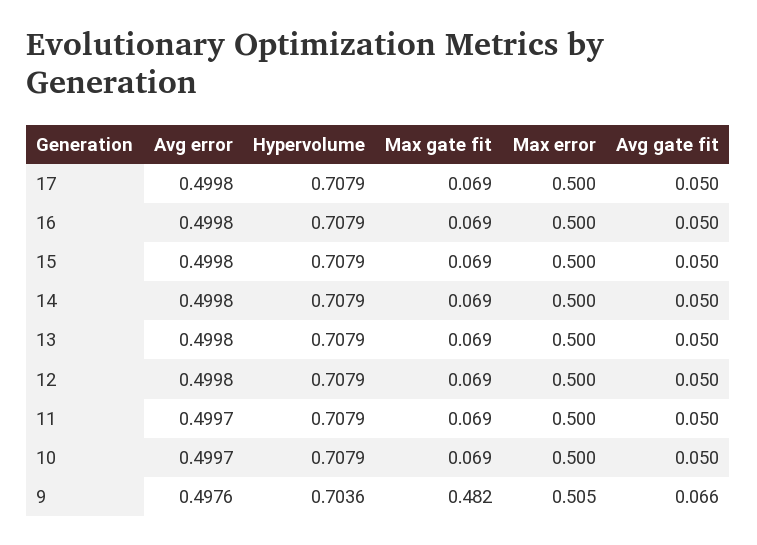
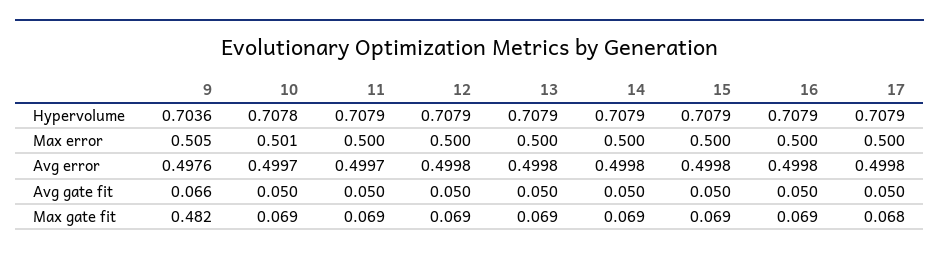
  {
    "Avg error": {
      "17": 0.4998,
      "16": 0.4998,
      "15": 0.4998,
      "14": 0.4998,
      "13": 0.4998,
      "12": 0.4998,
      "11": 0.4997,
      "10": 0.4997,
      "9": 0.4976
    },
    "Hypervolume": {
      "17": 0.7079,
      "16": 0.7079,
      "15": 0.7079,
      "14": 0.7079,
      "13": 0.7079,
      "12": 0.7079,
      "11": 0.7079,
-     "10": 0.7079,
+     "10": 0.7078,
      "9": 0.7036
    },
    "Max gate fit": {
-     "17": 0.069,
+     "17": 0.068,
      "16": 0.069,
      "15": 0.069,
      "14": 0.069,
      "13": 0.069,
      "12": 0.069,
      "11": 0.069,
      "10": 0.069,
      "9": 0.482
    },
    "Max error": {
      "17": 0.5,
      "16": 0.5,
      "15": 0.5,
      "14": 0.5,
      "13": 0.5,
      "12": 0.5,
      "11": 0.5,
-     "10": 0.5,
+     "10": 0.501,
      "9": 0.505
    },
    "Avg gate fit": {
      "17": 0.05,
      "16": 0.05,
      "15": 0.05,
      "14": 0.05,
      "13": 0.05,
      "12": 0.05,
      "11": 0.05,
      "10": 0.05,
      "9": 0.066
    }
  }

